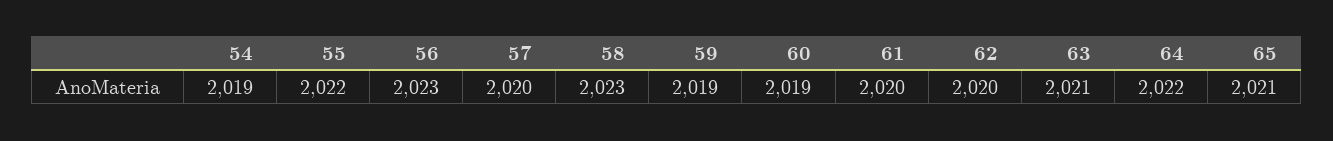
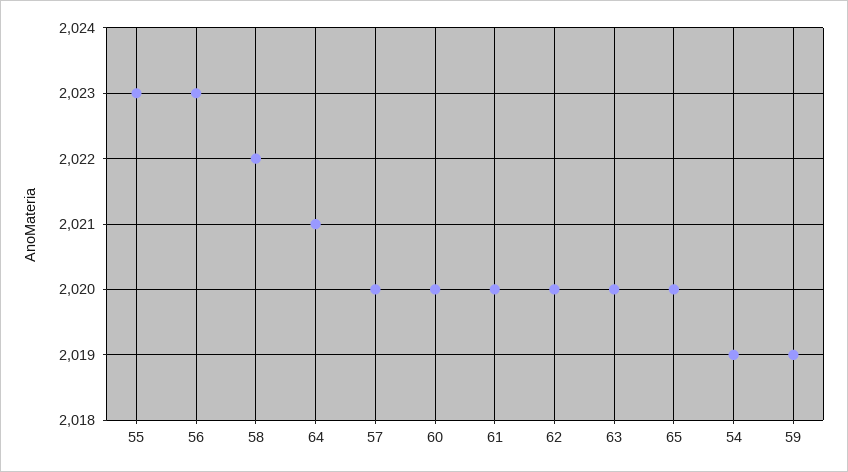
  {
    "54": 2019,
-   "55": 2022,
+   "55": 2023,
    "56": 2023,
    "57": 2020,
-   "58": 2023,
+   "58": 2022,
    "59": 2019,
-   "60": 2019,
+   "60": 2020,
    "61": 2020,
    "62": 2020,
-   "63": 2021,
+   "63": 2020,
-   "64": 2022,
+   "64": 2021,
-   "65": 2021
+   "65": 2020
  }

